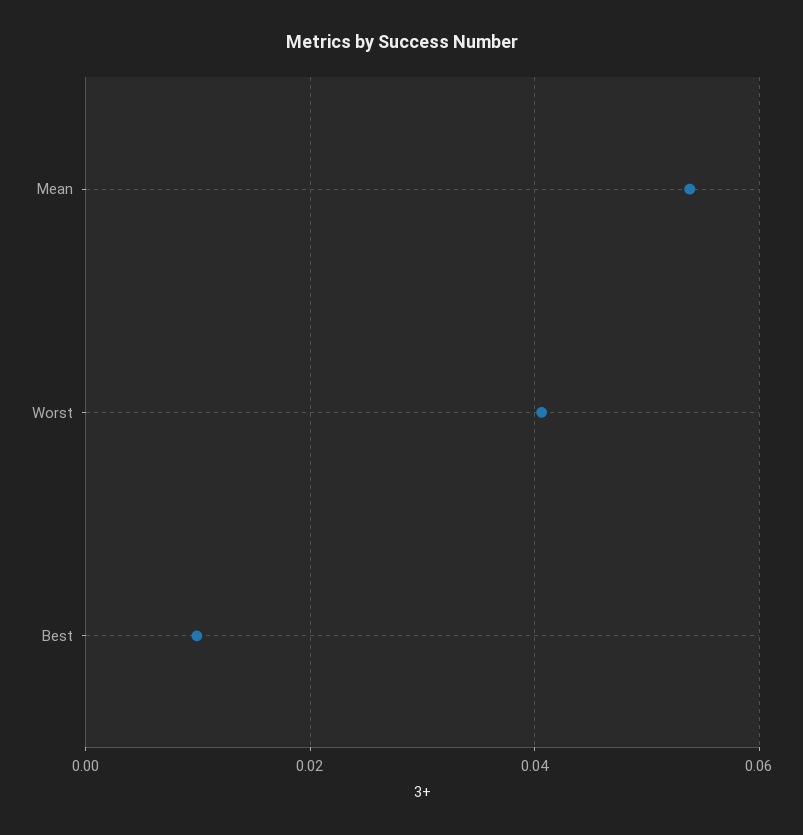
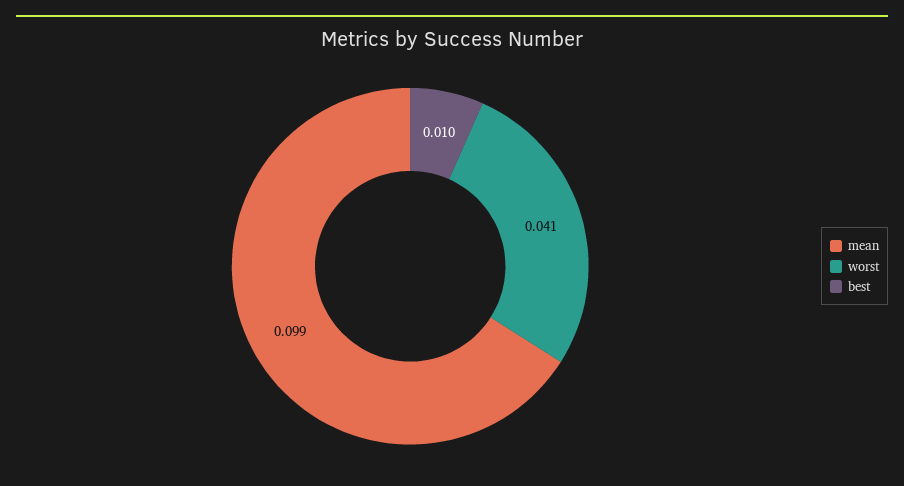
  {
-   "Mean": 0.054,
+   "Mean": 0.099,
    "Worst": 0.041,
    "Best": 0.01
  }

